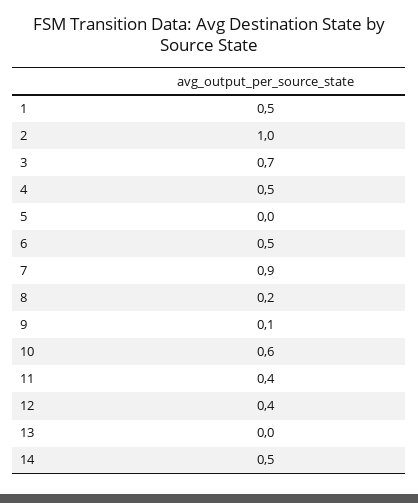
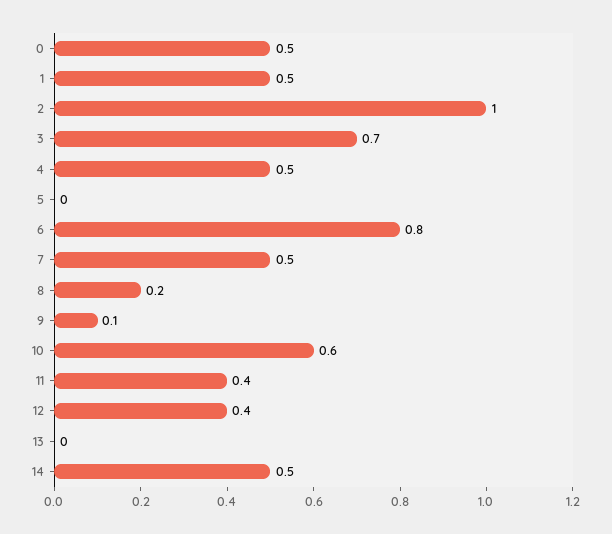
  {
    "1": 0.5,
    "2": 1,
    "3": 0.7,
    "4": 0.5,
    "5": 0,
-   "6": 0.5,
+   "6": 0.8,
-   "7": 0.9,
+   "7": 0.5,
    "8": 0.2,
    "9": 0.1,
    "10": 0.6,
    "11": 0.4,
    "12": 0.4,
    "13": 0,
-   "14": 0.5
+   "14": 0.5,
+   "0": 0.5
  }

